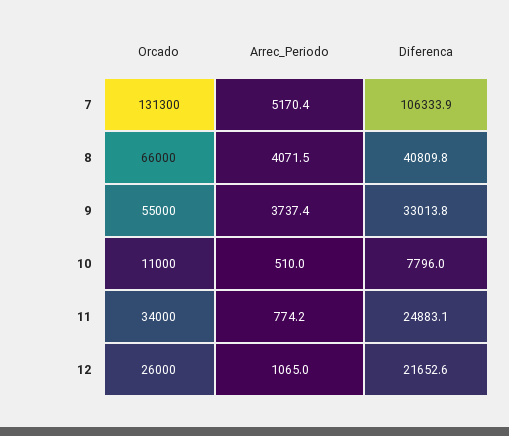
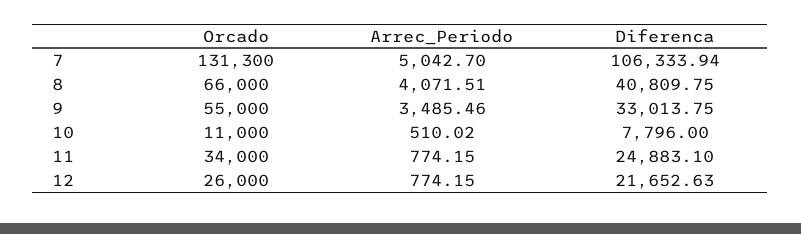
  {
    "Orcado": {
      "7": 131300,
      "8": 66000,
      "9": 55000,
      "10": 11000,
      "11": 34000,
      "12": 26000
    },
    "Arrec_Periodo": {
-     "7": 5170.4,
+     "7": 5042.7,
      "8": 4071.51,
-     "9": 3737.4,
+     "9": 3485.46,
      "10": 510.02,
      "11": 774.15,
-     "12": 1065
+     "12": 774.15
    },
    "Diferenca": {
      "7": 106333.94,
      "8": 40809.75,
      "9": 33013.75,
      "10": 7796,
      "11": 24883.1,
      "12": 21652.63
    }
  }

